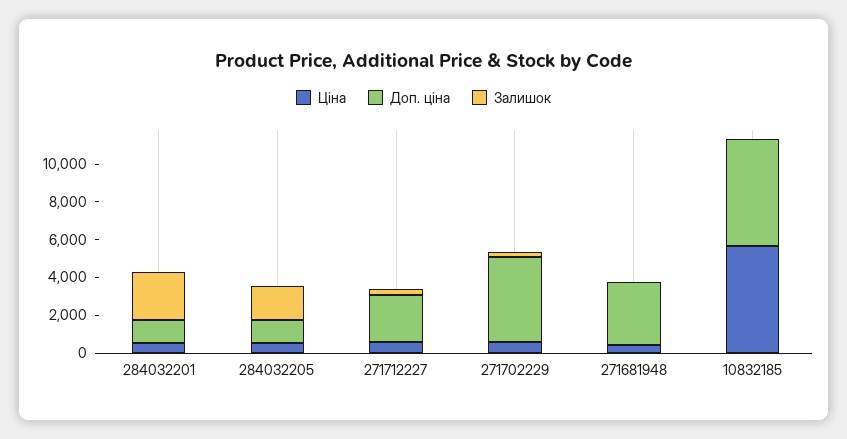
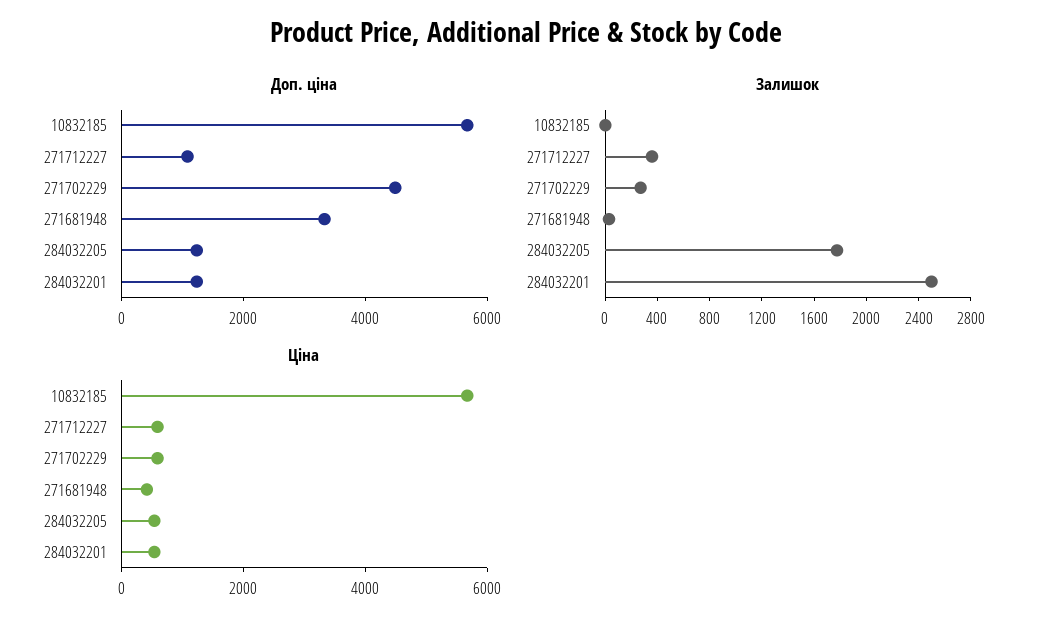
  {
    "Ціна": {
      "284032201": 500,
      "284032205": 500,
      "271712227": 500,
      "271702229": 500,
      "271681948": 500,
      "10832185": 5500
    },
    "Доп. ціна": {
      "284032201": 1000,
      "284032205": 1000,
-     "271712227": 2500,
+     "271712227": 1000,
      "271702229": 4500,
      "271681948": 3500,
      "10832185": 5500
    },
    "Залишок": {
      "284032201": 2500,
      "284032205": 1800,
      "271712227": 400,
      "271702229": 300,
      "271681948": 0,
      "10832185": 0
    }
  }

